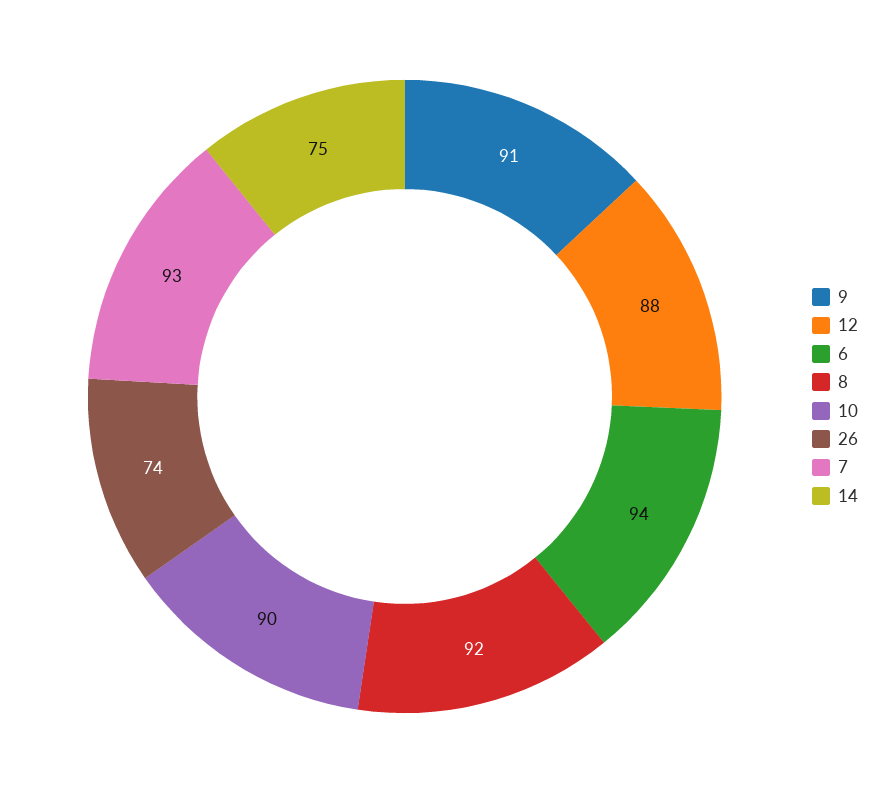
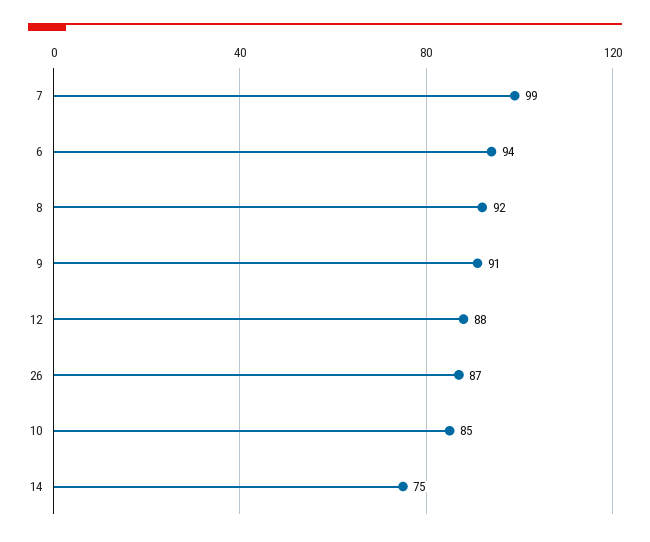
  {
    "9": 91,
    "12": 88,
    "6": 94,
    "8": 92,
-   "10": 90,
+   "10": 85,
-   "26": 74,
+   "26": 87,
-   "7": 93,
+   "7": 99,
    "14": 75
  }

